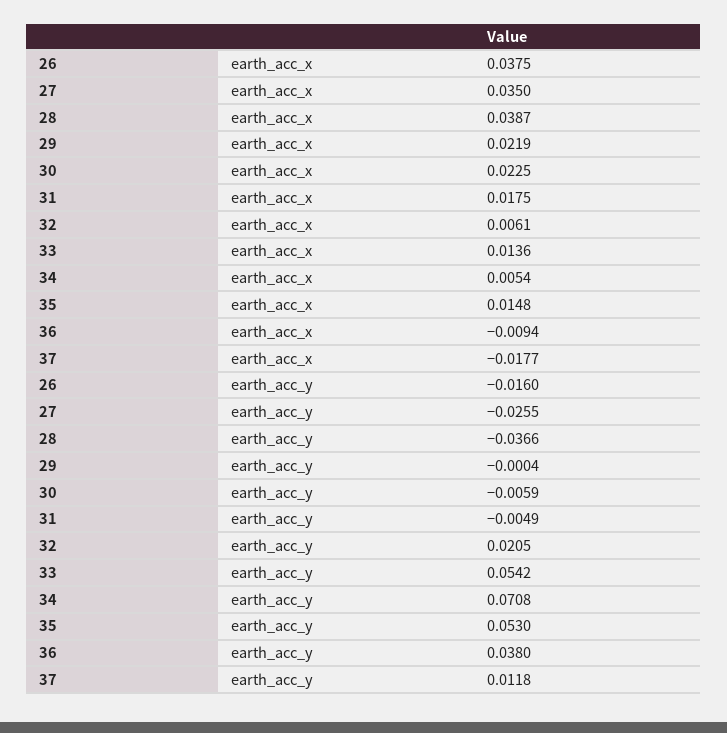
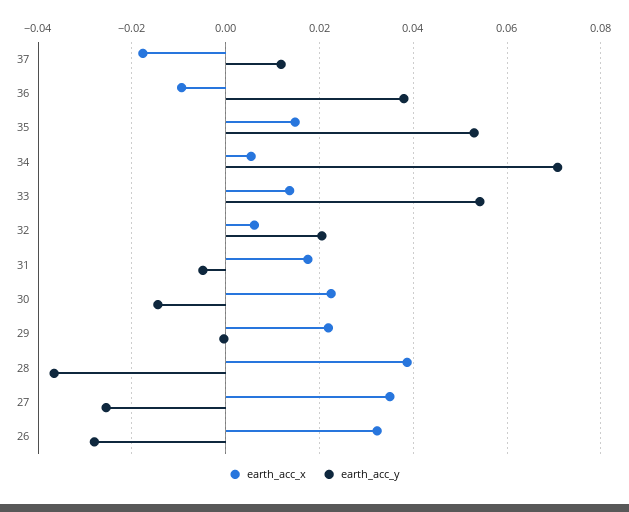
  {
    "earth_acc_x": {
-     "26": 0.0375,
+     "26": 0.032,
      "27": 0.035,
      "28": 0.0387,
      "29": 0.0219,
      "30": 0.0225,
      "31": 0.0175,
      "32": 0.0061,
      "33": 0.0136,
      "34": 0.0054,
      "35": 0.0148,
      "36": -0.0094,
      "37": -0.0177
    },
    "earth_acc_y": {
-     "26": -0.016,
+     "26": -0.028,
      "27": -0.0255,
      "28": -0.0366,
      "29": -0.0004,
-     "30": -0.0059,
+     "30": -0.014,
      "31": -0.0049,
      "32": 0.0205,
      "33": 0.0542,
      "34": 0.0708,
      "35": 0.053,
      "36": 0.038,
      "37": 0.0118
    }
  }

